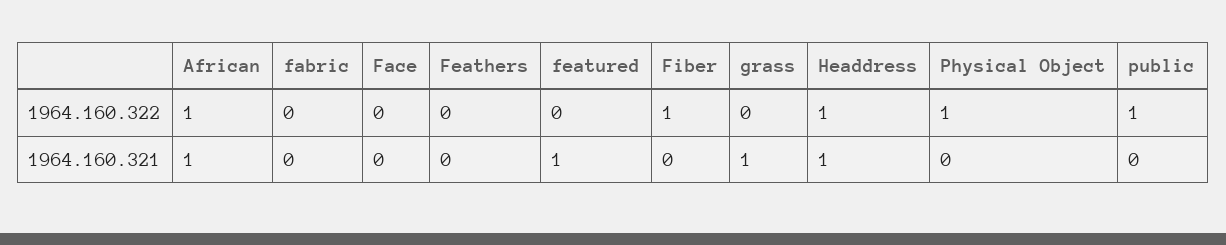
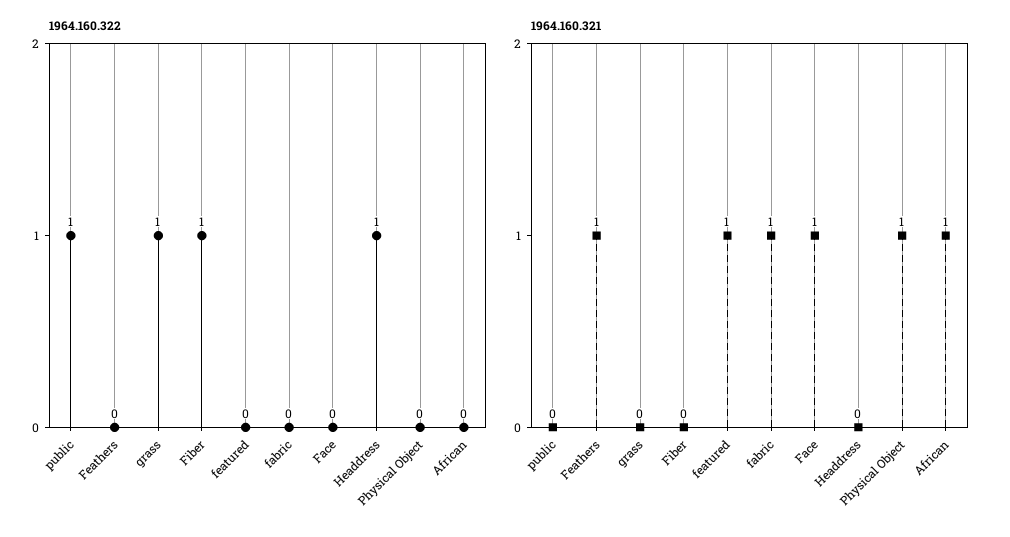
  {
    "1964.160.322": {
-     "African": 1,
+     "African": 0,
      "fabric": 0,
      "Face": 0,
      "Feathers": 0,
      "featured": 0,
      "Fiber": 1,
-     "grass": 0,
+     "grass": 1,
      "Headdress": 1,
-     "Physical Object": 1,
+     "Physical Object": 0,
      "public": 1
    },
    "1964.160.321": {
      "African": 1,
-     "fabric": 0,
+     "fabric": 1,
-     "Face": 0,
+     "Face": 1,
-     "Feathers": 0,
+     "Feathers": 1,
      "featured": 1,
      "Fiber": 0,
-     "grass": 1,
+     "grass": 0,
-     "Headdress": 1,
+     "Headdress": 0,
-     "Physical Object": 0,
+     "Physical Object": 1,
      "public": 0
    }
  }

